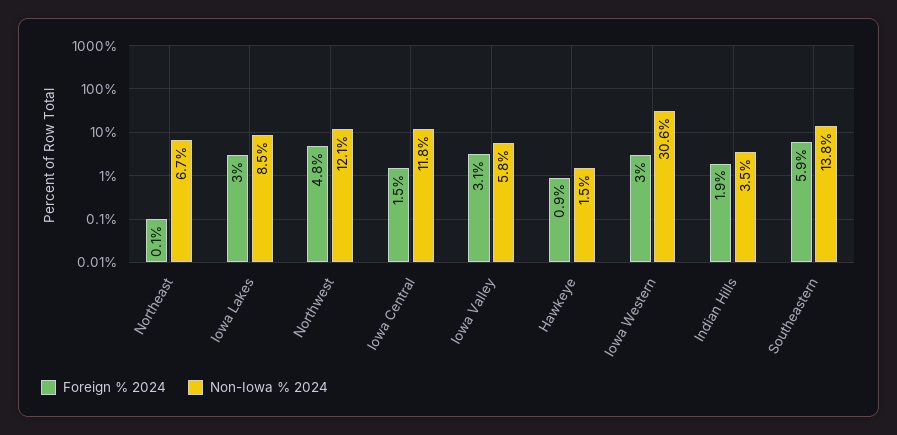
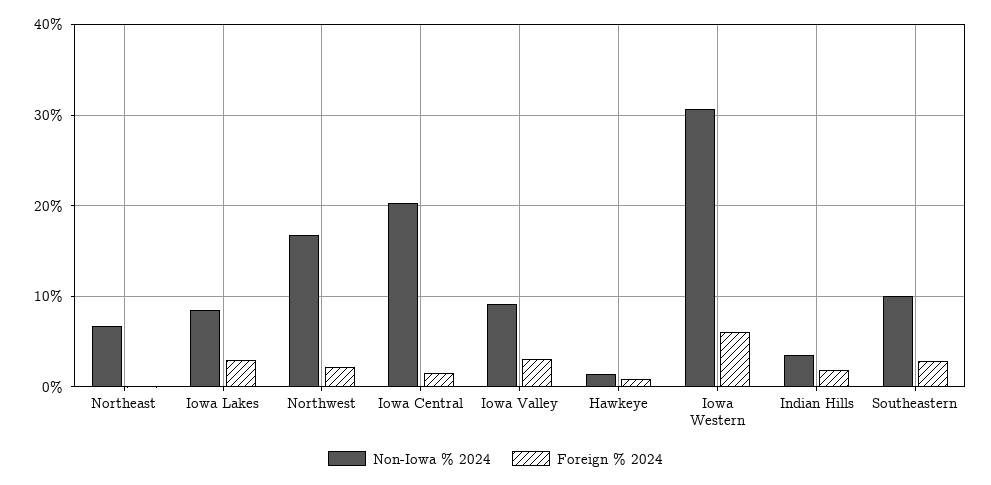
  {
    "Foreign % 2024": {
      "Northeast": 0.1,
      "Iowa Lakes": 3,
-     "Northwest": 4.8,
+     "Northwest": 2,
      "Iowa Central": 1.5,
      "Iowa Valley": 3.1,
      "Hawkeye": 0.9,
-     "Iowa Western": 3,
+     "Iowa Western": 6,
      "Indian Hills": 1.9,
-     "Southeastern": 5.9
+     "Southeastern": 3
    },
    "Non-Iowa % 2024": {
      "Northeast": 6.7,
      "Iowa Lakes": 8.5,
-     "Northwest": 12.1,
+     "Northwest": 17,
-     "Iowa Central": 11.8,
+     "Iowa Central": 20,
-     "Iowa Valley": 5.8,
+     "Iowa Valley": 9,
      "Hawkeye": 1.5,
      "Iowa Western": 30.6,
      "Indian Hills": 3.5,
-     "Southeastern": 13.8
+     "Southeastern": 10
    }
  }

